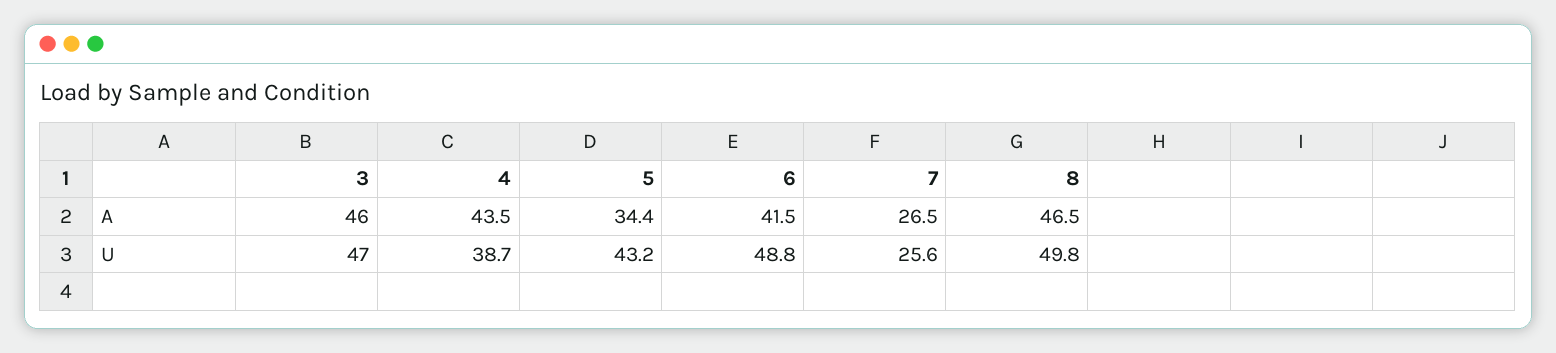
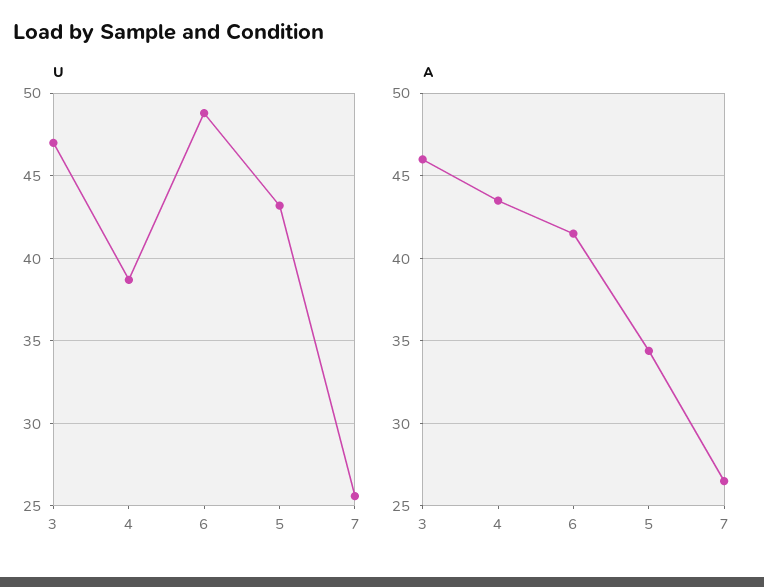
  {
    "A": {
      "3": 46,
      "4": 43.5,
      "5": 34.4,
      "6": 41.5,
-     "7": 26.5,
+     "7": 26.5
-     "8": 46.5
    },
    "U": {
      "3": 47,
      "4": 38.7,
      "5": 43.2,
      "6": 48.8,
-     "7": 25.6,
+     "7": 25.6
-     "8": 49.8
    }
  }

